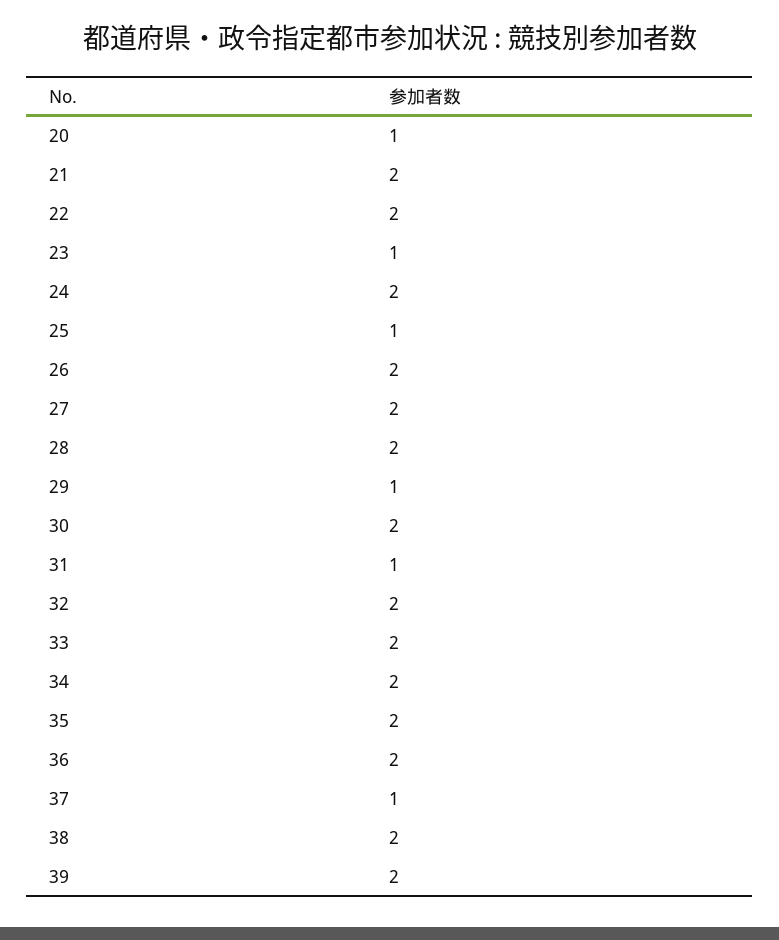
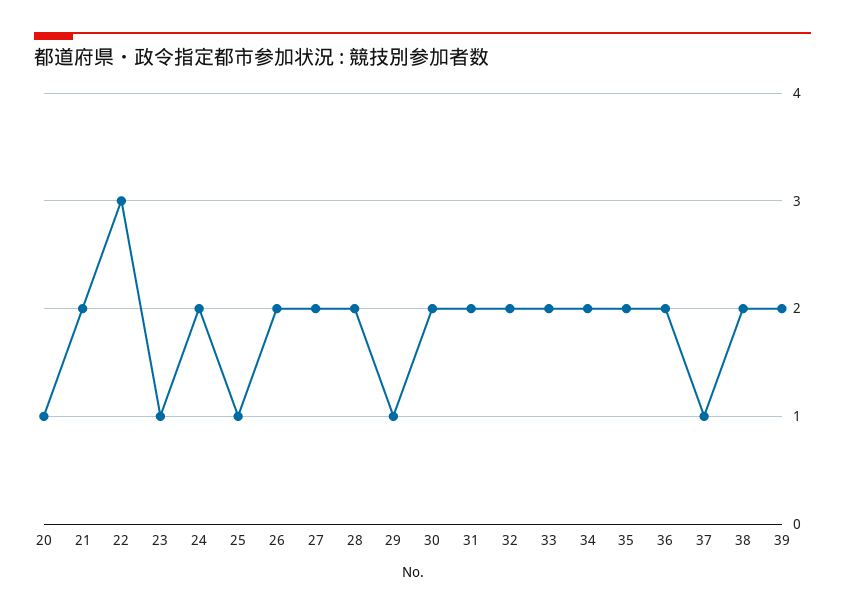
  {
    "20": 1,
    "21": 2,
-   "22": 2,
+   "22": 3,
    "23": 1,
    "24": 2,
    "25": 1,
    "26": 2,
    "27": 2,
    "28": 2,
    "29": 1,
    "30": 2,
-   "31": 1,
+   "31": 2,
    "32": 2,
    "33": 2,
    "34": 2,
    "35": 2,
    "36": 2,
    "37": 1,
    "38": 2,
    "39": 2
  }

